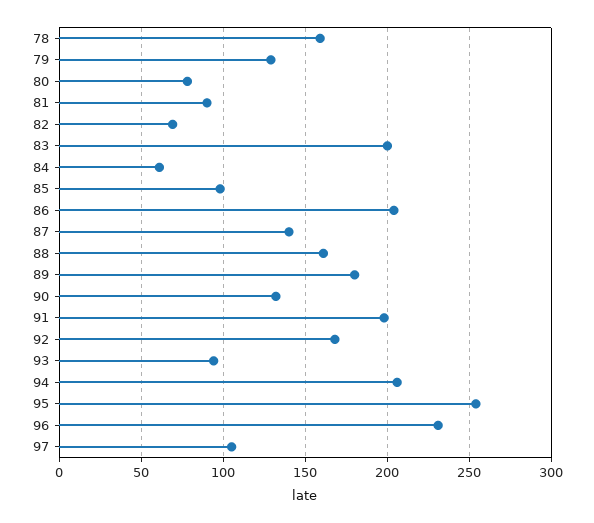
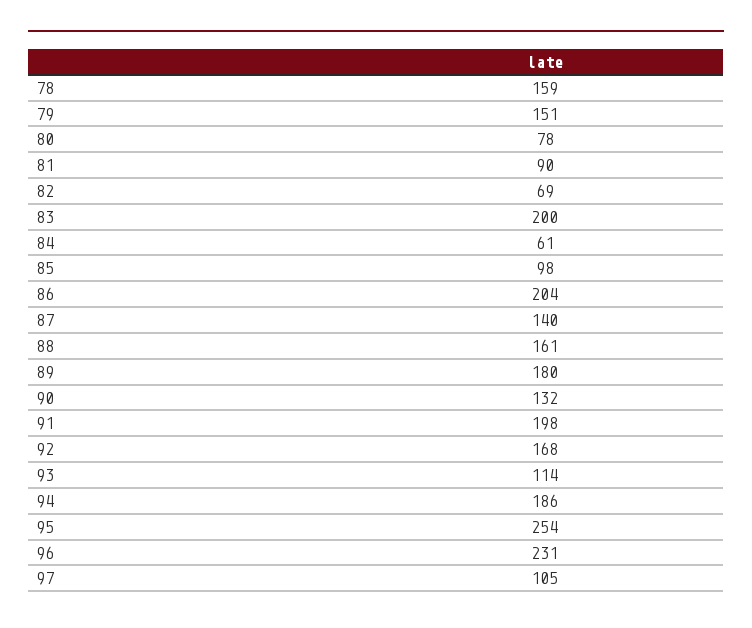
  {
    "78": 159,
-   "79": 130,
+   "79": 151,
    "80": 78,
    "81": 90,
    "82": 69,
    "83": 200,
    "84": 61,
    "85": 98,
    "86": 204,
    "87": 140,
    "88": 161,
    "89": 180,
    "90": 132,
    "91": 198,
    "92": 168,
-   "93": 95,
+   "93": 114,
-   "94": 205,
+   "94": 186,
    "95": 254,
    "96": 231,
    "97": 105
  }

